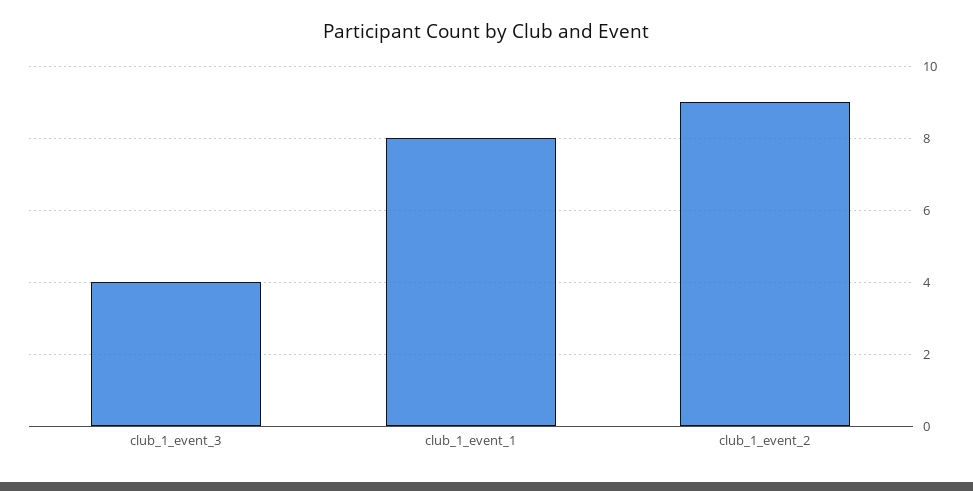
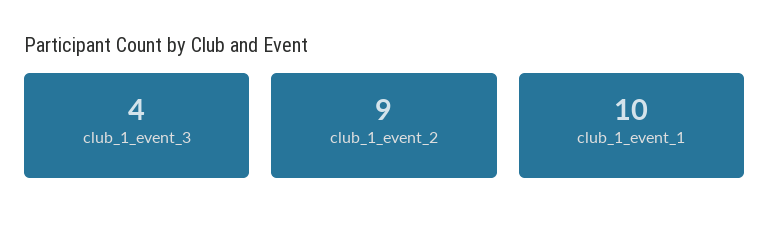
  {
    "club_1_event_3": 4,
-   "club_1_event_1": 8,
+   "club_1_event_1": 10,
    "club_1_event_2": 9
  }

